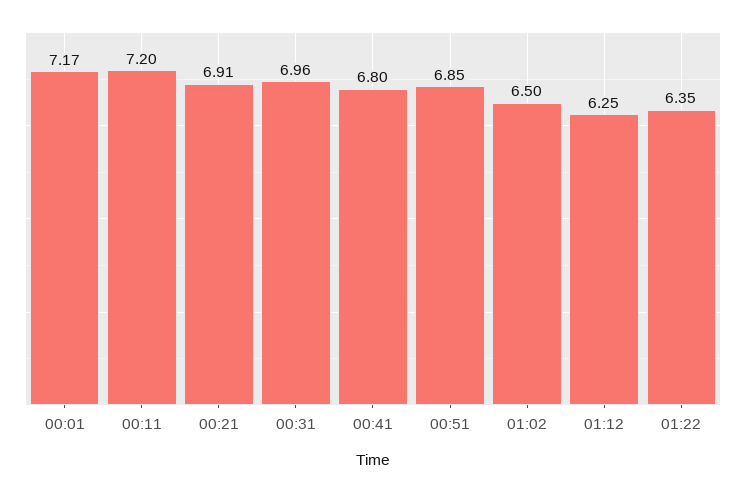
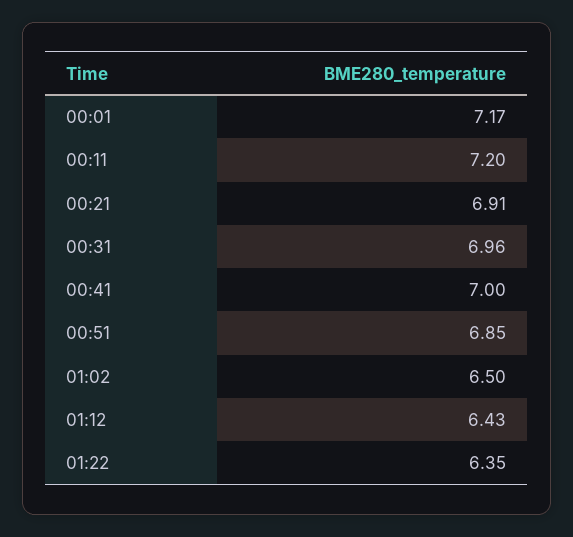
  {
    "00:01": 7.17,
    "00:11": 7.2,
    "00:21": 6.91,
    "00:31": 6.96,
-   "00:41": 6.8,
+   "00:41": 7,
    "00:51": 6.85,
    "01:02": 6.5,
-   "01:12": 6.25,
+   "01:12": 6.43,
    "01:22": 6.35
  }

